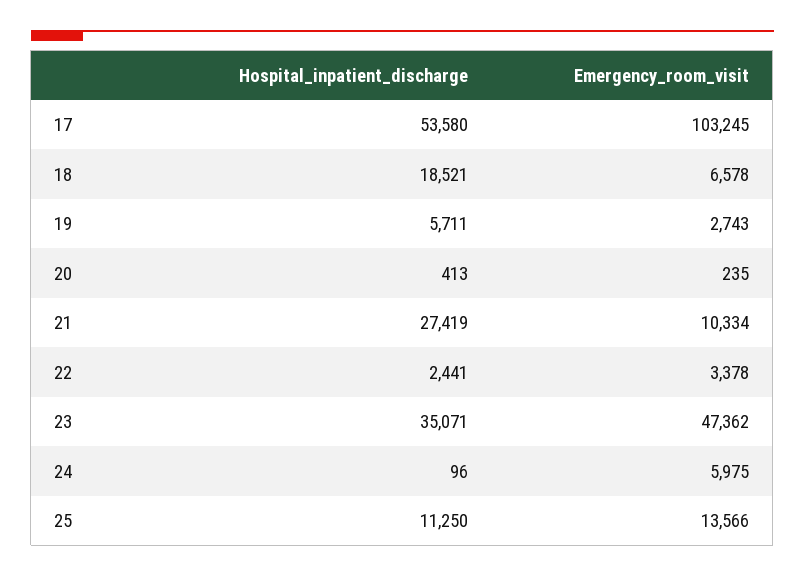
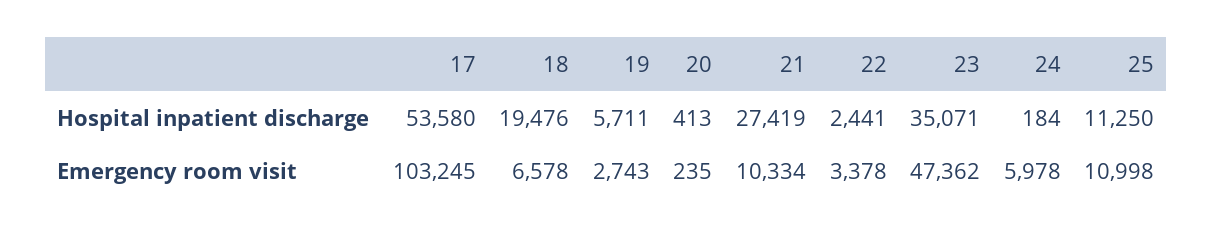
  {
    "Hospital_inpatient_discharge": {
      "17": 53580,
-     "18": 18521,
+     "18": 19476,
      "19": 5711,
      "20": 413,
      "21": 27419,
      "22": 2441,
      "23": 35071,
-     "24": 96,
+     "24": 184,
      "25": 11250
    },
    "Emergency_room_visit": {
      "17": 103245,
      "18": 6578,
      "19": 2743,
      "20": 235,
      "21": 10334,
      "22": 3378,
      "23": 47362,
-     "24": 5975,
+     "24": 5978,
-     "25": 13566
+     "25": 10998
    }
  }

